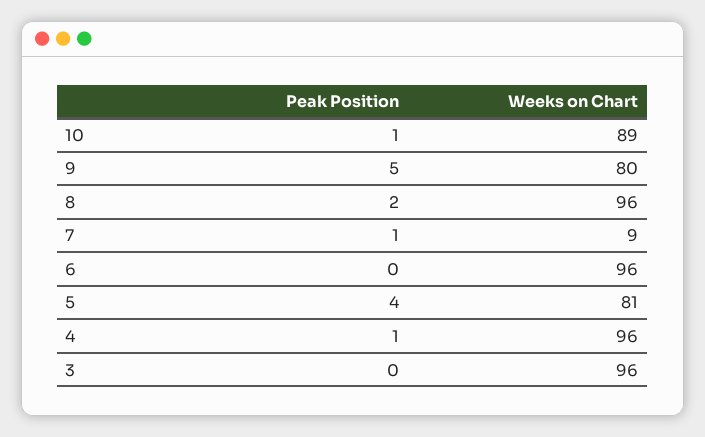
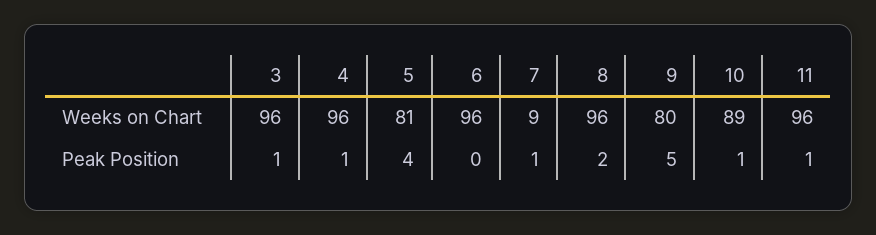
  {
    "Peak Position": {
      "10": 1,
      "9": 5,
      "8": 2,
      "7": 1,
      "6": 0,
      "5": 4,
      "4": 1,
-     "3": 0
+     "3": 1,
+     "11": 1
    },
    "Weeks on Chart": {
      "10": 89,
      "9": 80,
      "8": 96,
      "7": 9,
      "6": 96,
      "5": 81,
      "4": 96,
-     "3": 96
+     "3": 96,
+     "11": 96
    }
  }

